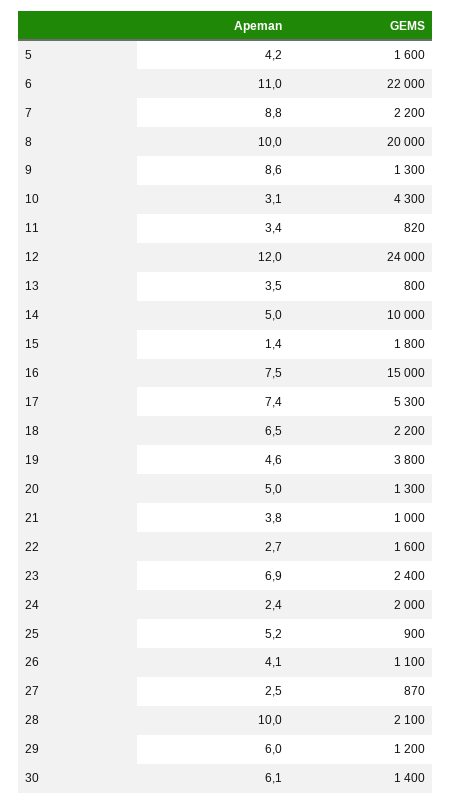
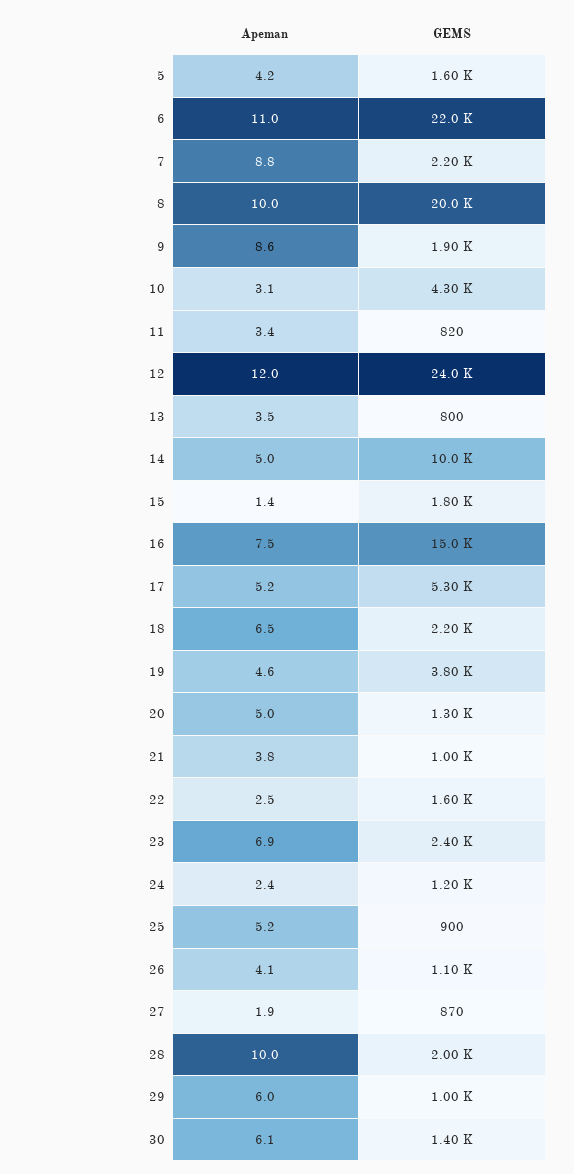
  {
    "Apeman": {
      "5": 4.2,
      "6": 11,
      "7": 8.8,
      "8": 10,
      "9": 8.6,
      "10": 3.1,
      "11": 3.4,
      "12": 12,
      "13": 3.5,
      "14": 5,
      "15": 1.4,
      "16": 7.5,
-     "17": 7.4,
+     "17": 5.2,
      "18": 6.5,
      "19": 4.6,
      "20": 5,
      "21": 3.8,
-     "22": 2.7,
+     "22": 2.5,
      "23": 6.9,
      "24": 2.4,
      "25": 5.2,
      "26": 4.1,
-     "27": 2.5,
+     "27": 1.9,
      "28": 10,
      "29": 6,
      "30": 6.1
    },
    "GEMS": {
      "5": 1600,
      "6": 22000,
      "7": 2200,
      "8": 20000,
-     "9": 1300,
+     "9": 1900,
      "10": 4300,
      "11": 820,
      "12": 24000,
      "13": 800,
      "14": 10000,
      "15": 1800,
      "16": 15000,
      "17": 5300,
      "18": 2200,
      "19": 3800,
      "20": 1300,
      "21": 1000,
      "22": 1600,
      "23": 2400,
-     "24": 2000,
+     "24": 1200,
      "25": 900,
      "26": 1100,
      "27": 870,
-     "28": 2100,
+     "28": 2000,
-     "29": 1200,
+     "29": 1000,
      "30": 1400
    }
  }

